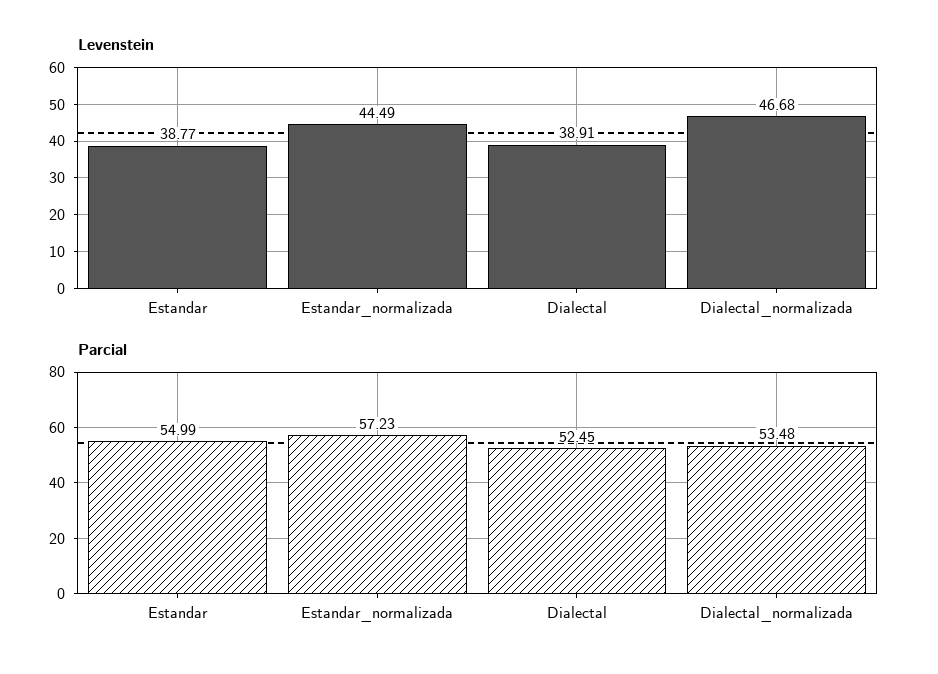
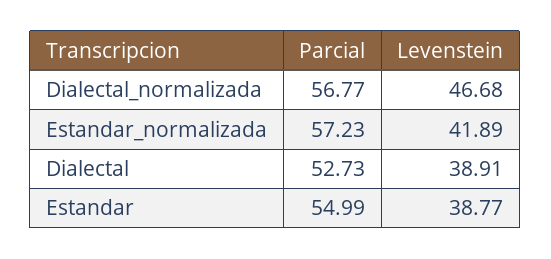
  {
    "Levenstein": {
      "Estandar": 38.77,
-     "Estandar_normalizada": 44.49,
+     "Estandar_normalizada": 41.89,
      "Dialectal": 38.91,
      "Dialectal_normalizada": 46.68
    },
    "Parcial": {
      "Estandar": 54.99,
      "Estandar_normalizada": 57.23,
-     "Dialectal": 52.45,
+     "Dialectal": 52.73,
-     "Dialectal_normalizada": 53.48
+     "Dialectal_normalizada": 56.77
    }
  }

